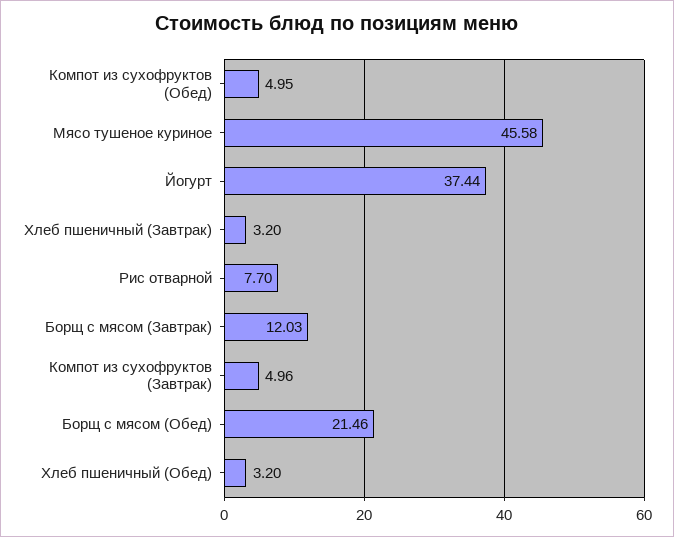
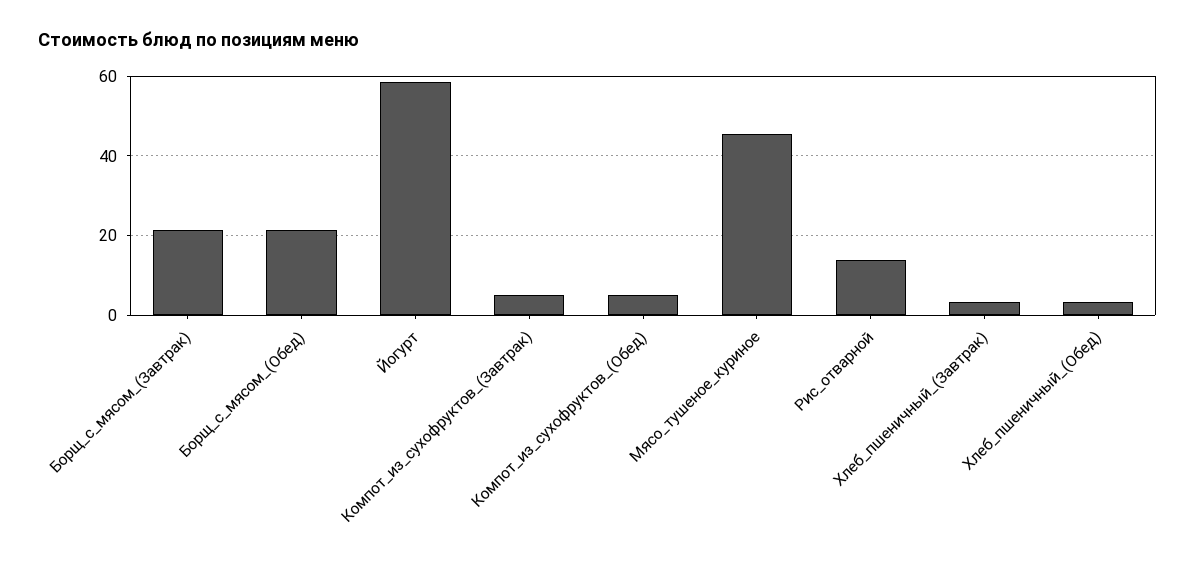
  {
    "Компот из сухофруктов (Обед)": 4.95,
    "Мясо тушеное куриное": 45.58,
-   "Йогурт": 37.44,
+   "Йогурт": 58,
    "Хлеб пшеничный (Завтрак)": 3.2,
-   "Рис отварной": 7.7,
+   "Рис отварной": 14,
-   "Борщ с мясом (Завтрак)": 12.03,
+   "Борщ с мясом (Завтрак)": 22,
    "Компот из сухофруктов (Завтрак)": 4.96,
    "Борщ с мясом (Обед)": 21.46,
    "Хлеб пшеничный (Обед)": 3.2
  }

